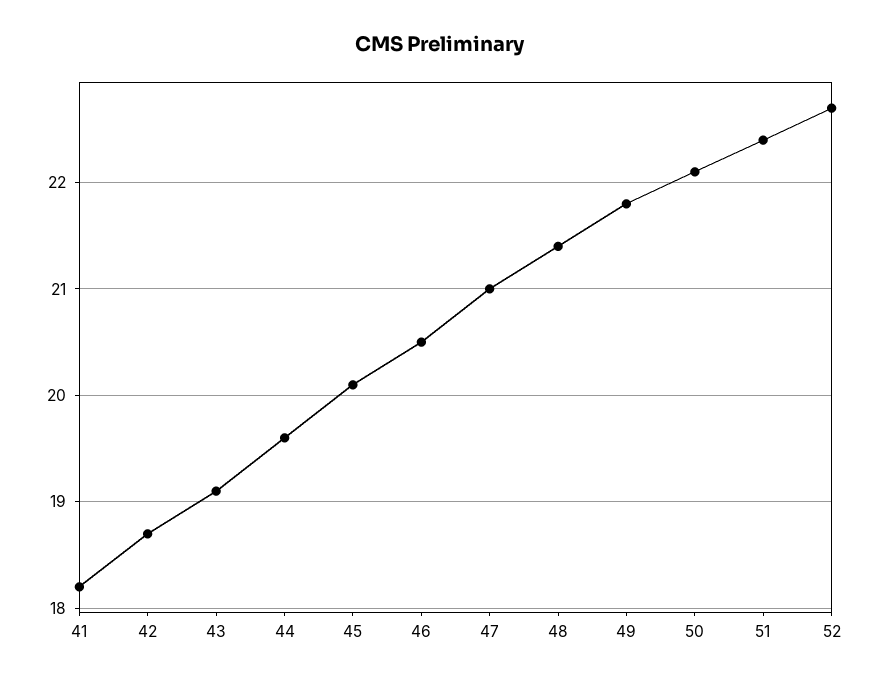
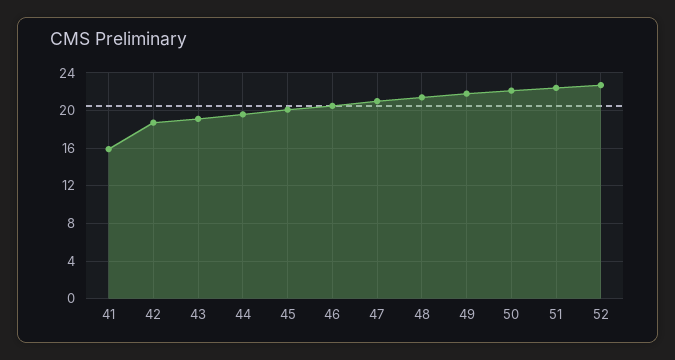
  {
-   "41": 18.2,
+   "41": 16,
    "42": 18.7,
    "43": 19.1,
    "44": 19.6,
    "45": 20.1,
    "46": 20.5,
    "47": 21,
    "48": 21.4,
    "49": 21.8,
    "50": 22.1,
    "51": 22.4,
    "52": 22.7
  }

